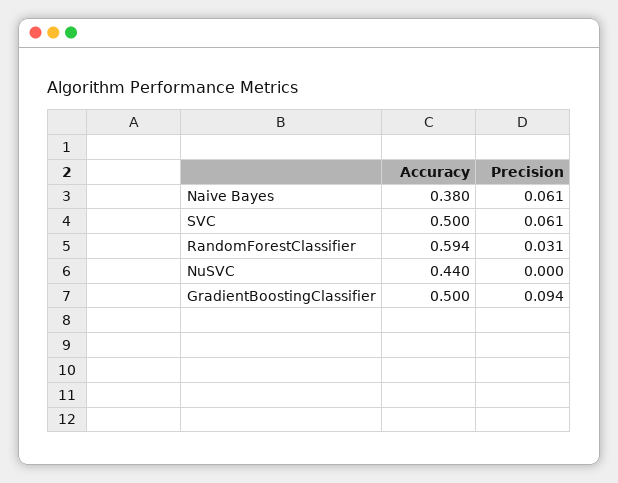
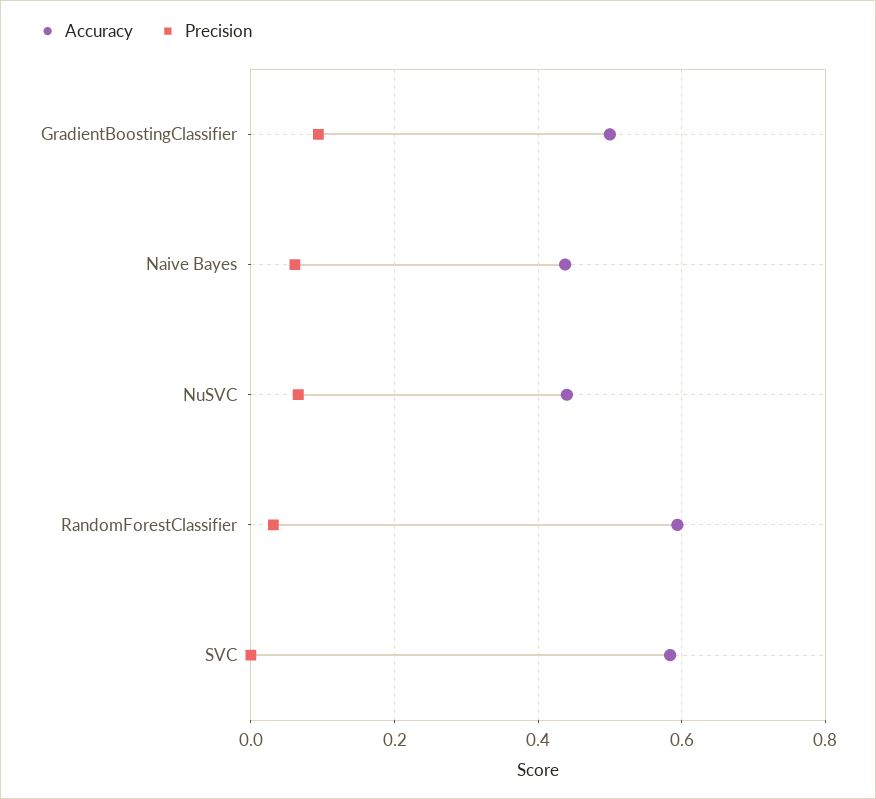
  {
    "Accuracy": {
-     "Naive Bayes": 0.38,
+     "Naive Bayes": 0.44,
-     "SVC": 0.5,
+     "SVC": 0.58,
      "RandomForestClassifier": 0.594,
      "NuSVC": 0.44,
      "GradientBoostingClassifier": 0.5
    },
    "Precision": {
      "Naive Bayes": 0.061,
-     "SVC": 0.061,
+     "SVC": 0,
      "RandomForestClassifier": 0.031,
-     "NuSVC": 0,
+     "NuSVC": 0.06,
      "GradientBoostingClassifier": 0.094
    }
  }

